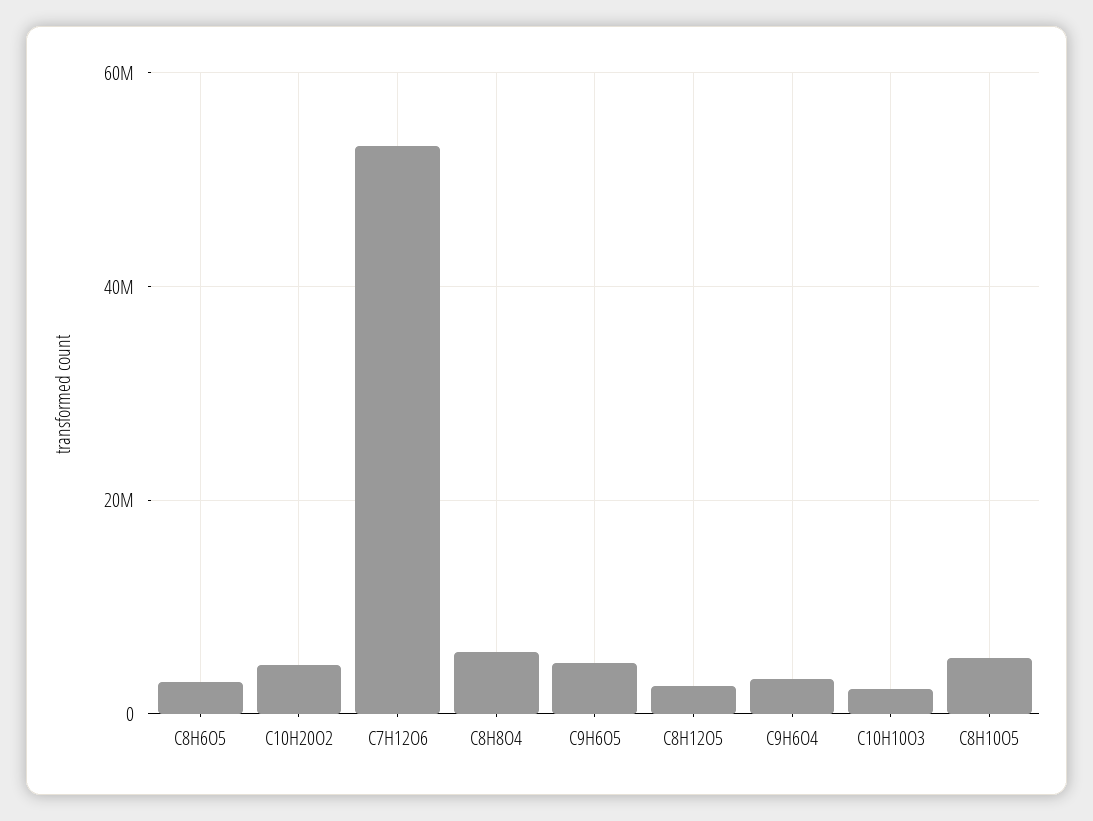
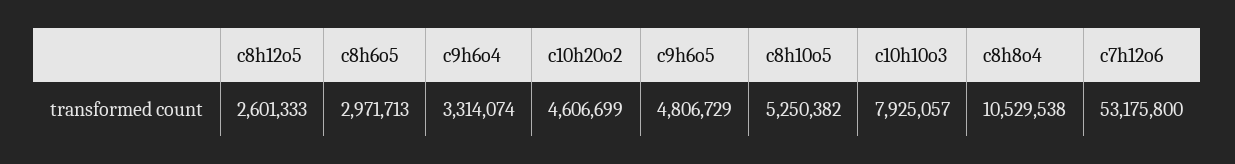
  {
    "C8H6O5": 2971713,
    "C10H20O2": 4606699,
    "C7H12O6": 53175800,
-   "C8H8O4": 6000000,
+   "C8H8O4": 10529538,
    "C9H6O5": 4806729,
    "C8H12O5": 2601333,
    "C9H6O4": 3314074,
-   "C10H10O3": 2000000,
+   "C10H10O3": 7925057,
    "C8H10O5": 5250382
  }

